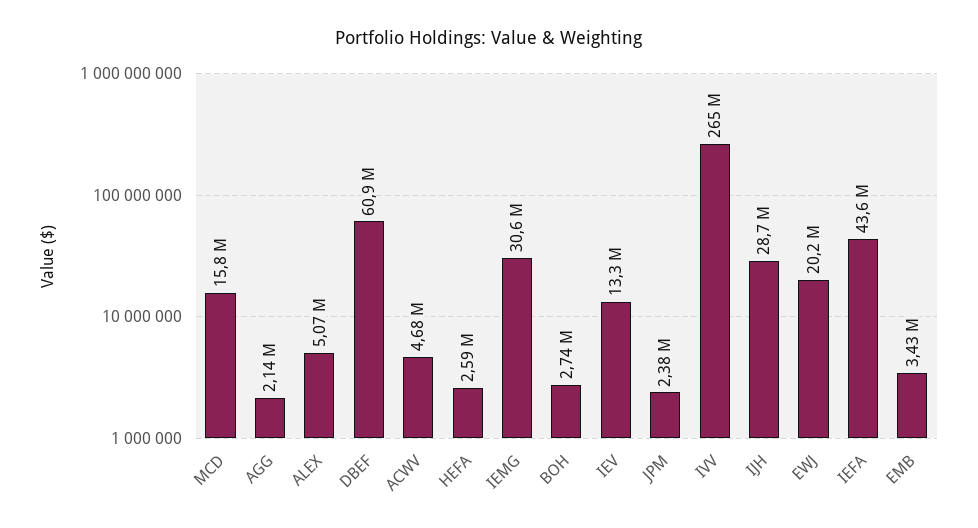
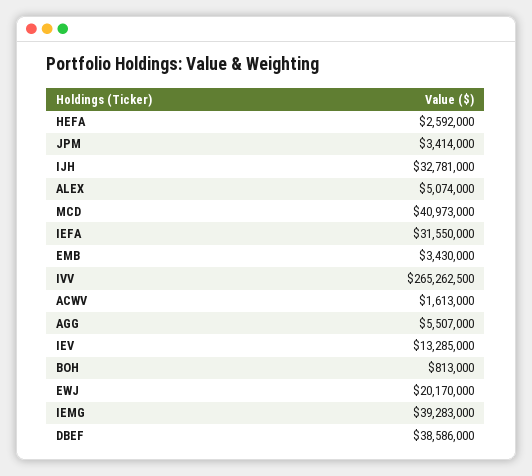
  {
-   "MCD": 15800000,
+   "MCD": 40973000,
-   "AGG": 2140000,
+   "AGG": 5507000,
    "ALEX": 5074000,
-   "DBEF": 60900000,
+   "DBEF": 38586000,
-   "ACWV": 4680000,
+   "ACWV": 1613000,
    "HEFA": 2592000,
-   "IEMG": 30600000,
+   "IEMG": 39283000,
-   "BOH": 2740000,
+   "BOH": 813000,
    "IEV": 13285000,
-   "JPM": 2380000,
+   "JPM": 3414000,
    "IVV": 265262500,
-   "IJH": 28700000,
+   "IJH": 32781000,
    "EWJ": 20170000,
-   "IEFA": 43600000,
+   "IEFA": 31550000,
    "EMB": 3430000
  }

